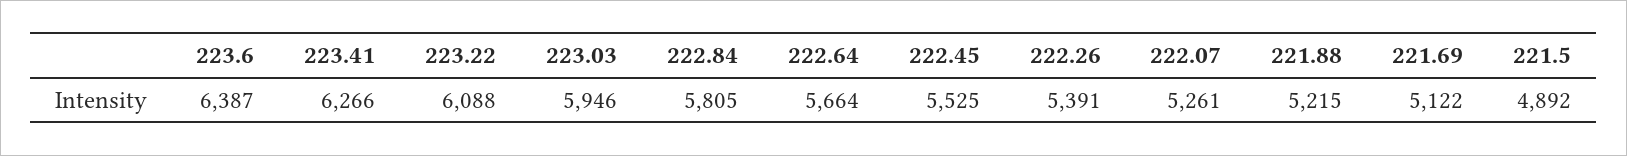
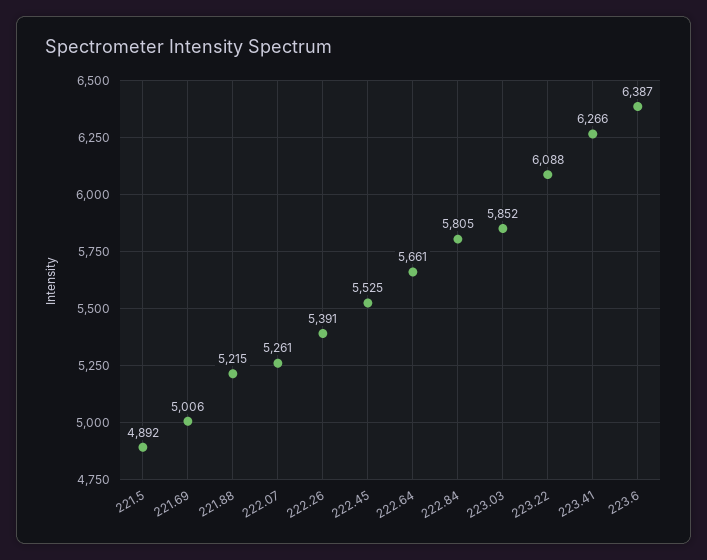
  {
    "223.6": 6387,
    "223.41": 6266,
    "223.22": 6088,
-   "223.03": 5946,
+   "223.03": 5852,
    "222.84": 5805,
-   "222.64": 5664,
+   "222.64": 5661,
    "222.45": 5525,
    "222.26": 5391,
    "222.07": 5261,
    "221.88": 5215,
-   "221.69": 5122,
+   "221.69": 5006,
    "221.5": 4892
  }

